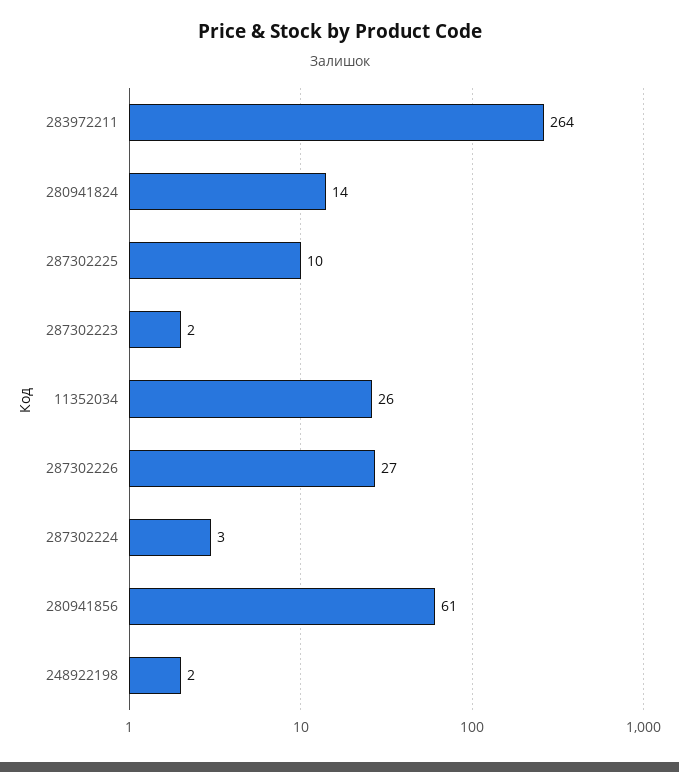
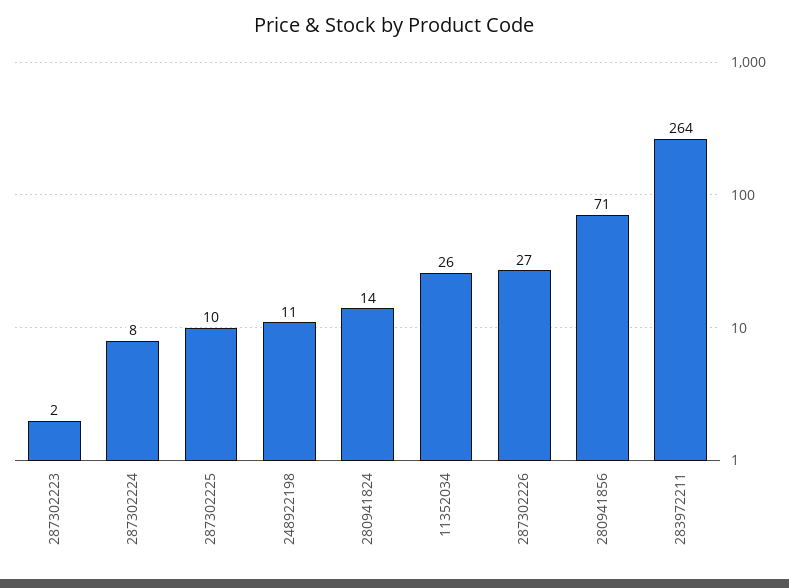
  {
    "283972211": 264,
    "280941824": 14,
    "287302225": 10,
    "287302223": 2,
    "11352034": 26,
    "287302226": 27,
-   "287302224": 3,
+   "287302224": 8,
-   "280941856": 61,
+   "280941856": 71,
-   "248922198": 2
+   "248922198": 11
  }

